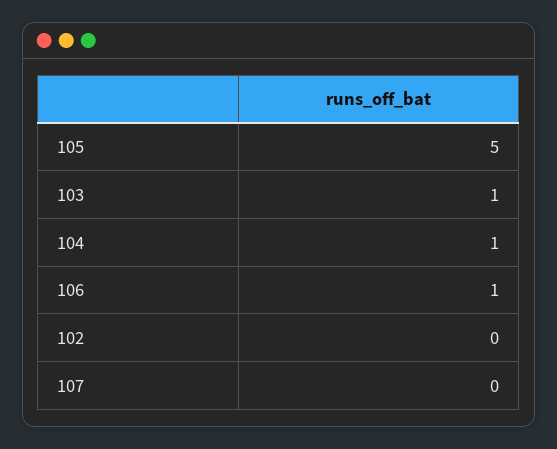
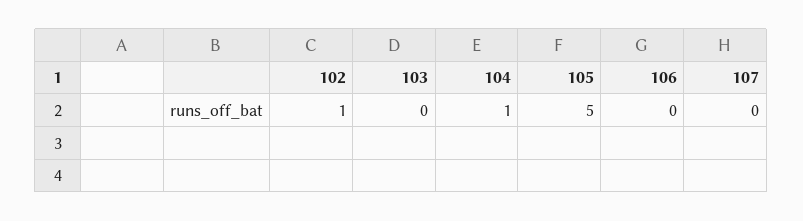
  {
    "105": 5,
-   "103": 1,
+   "103": 0,
    "104": 1,
-   "106": 1,
+   "106": 0,
-   "102": 0,
+   "102": 1,
    "107": 0
  }

